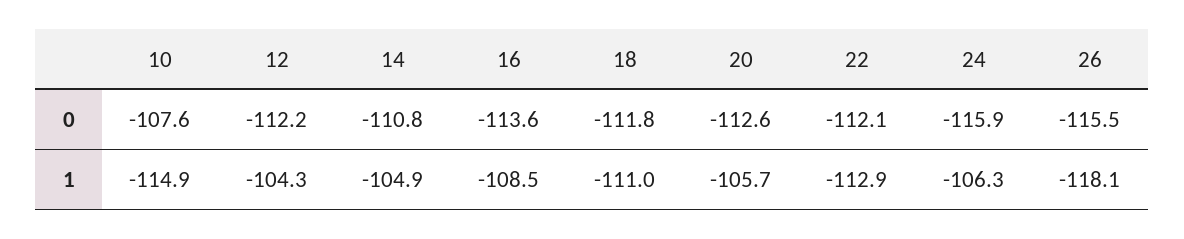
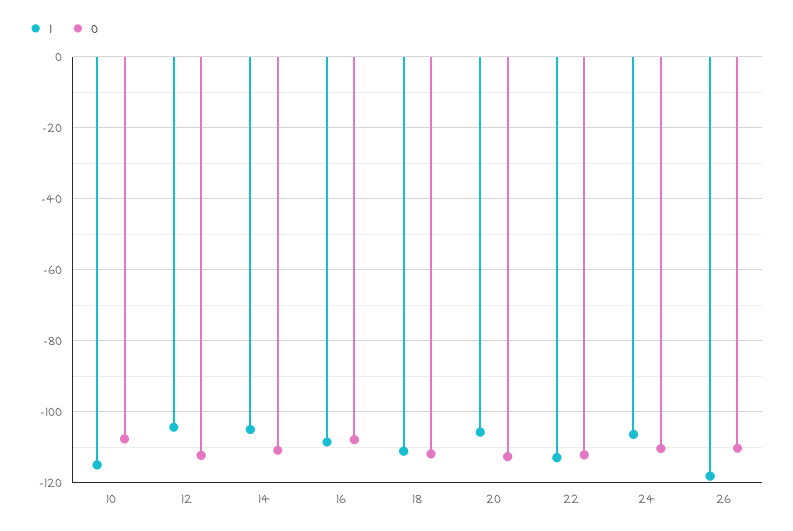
  {
    "0": {
      "10": -107.6,
      "12": -112.2,
      "14": -110.8,
-     "16": -113.6,
+     "16": -108,
      "18": -111.8,
      "20": -112.6,
      "22": -112.1,
-     "24": -115.9,
+     "24": -110,
-     "26": -115.5
+     "26": -110
    },
    "1": {
      "10": -114.9,
      "12": -104.3,
      "14": -104.9,
      "16": -108.5,
      "18": -111,
      "20": -105.7,
      "22": -112.9,
      "24": -106.3,
      "26": -118.1
    }
  }

